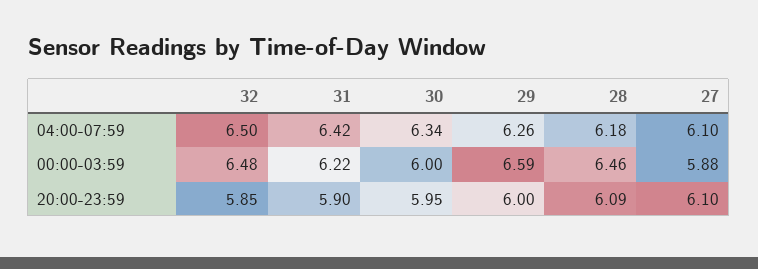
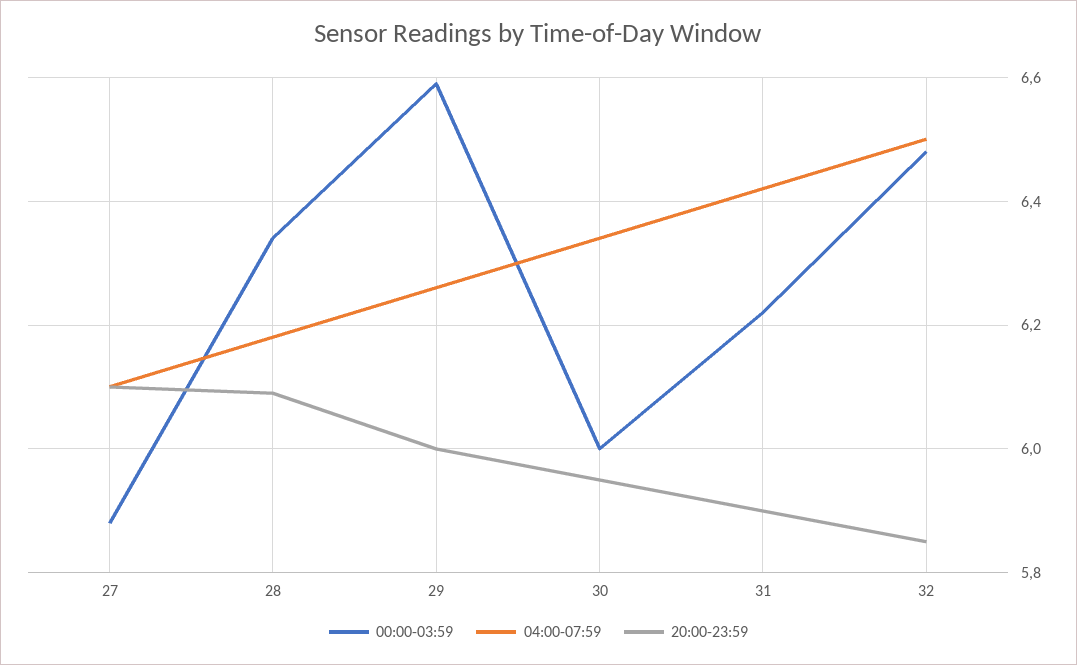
  {
    "04:00-07:59": {
      "32": 6.5,
      "31": 6.42,
      "30": 6.34,
      "29": 6.26,
      "28": 6.18,
      "27": 6.1
    },
    "00:00-03:59": {
      "32": 6.48,
      "31": 6.22,
      "30": 6,
      "29": 6.59,
-     "28": 6.46,
+     "28": 6.35,
      "27": 5.88
    },
    "20:00-23:59": {
      "32": 5.85,
      "31": 5.9,
      "30": 5.95,
      "29": 6,
      "28": 6.09,
      "27": 6.1
    }
  }

